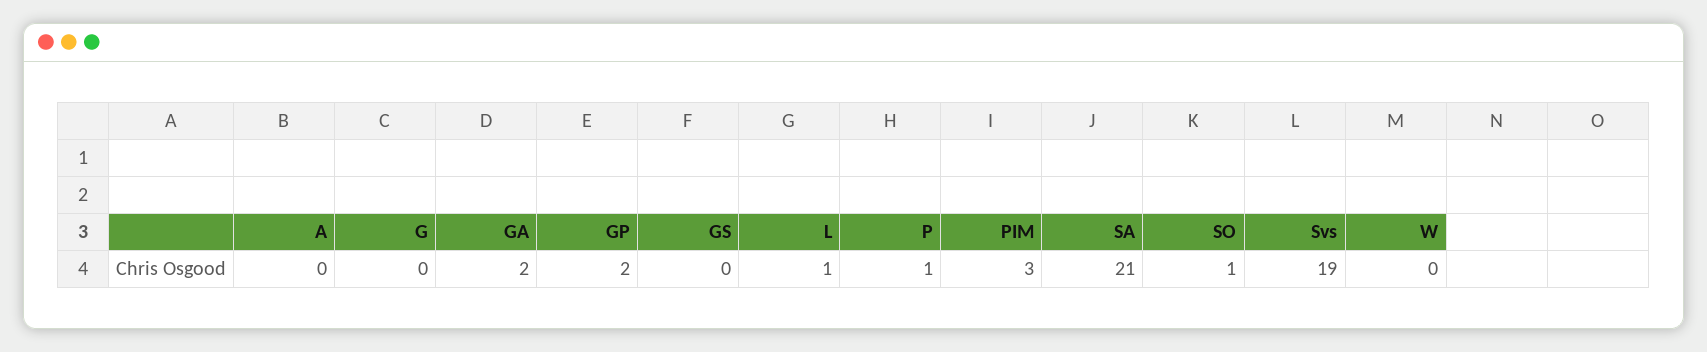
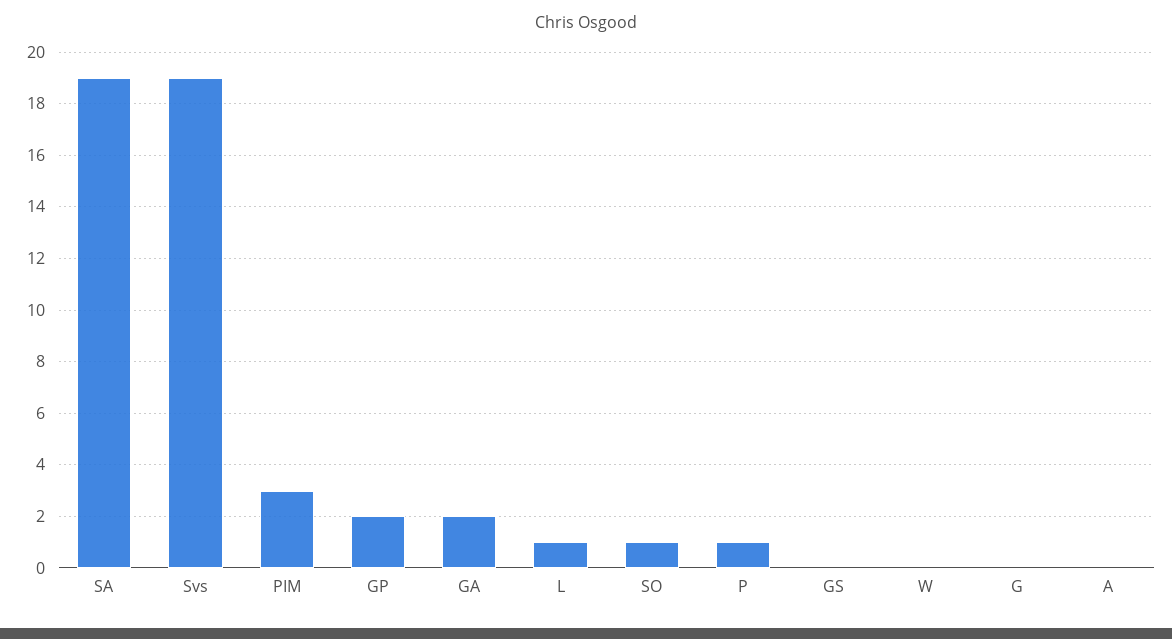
  {
    "A": 0,
    "G": 0,
    "GA": 2,
    "GP": 2,
    "GS": 0,
    "L": 1,
    "P": 1,
    "PIM": 3,
-   "SA": 21,
+   "SA": 19,
    "SO": 1,
    "Svs": 19,
    "W": 0
  }

